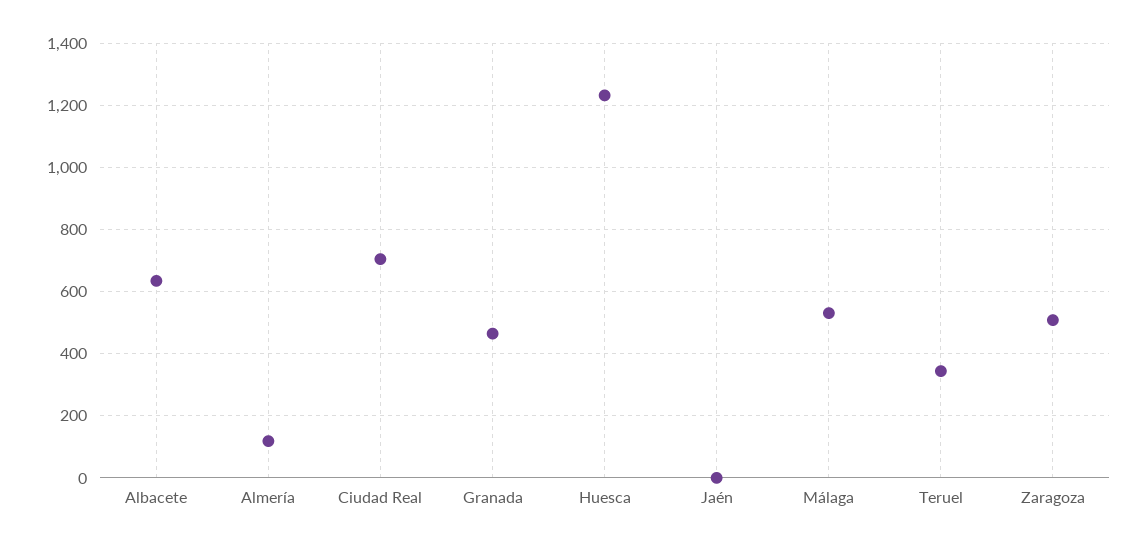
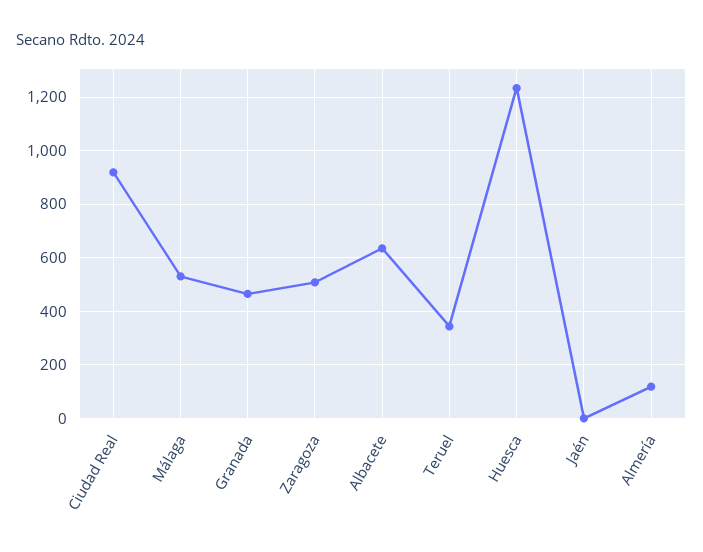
  {
    "Albacete": 640,
    "Almería": 120,
-   "Ciudad Real": 700,
+   "Ciudad Real": 925,
    "Granada": 460,
    "Huesca": 1240,
    "Jaén": 0,
    "Málaga": 540,
    "Teruel": 340,
    "Zaragoza": 500
  }

